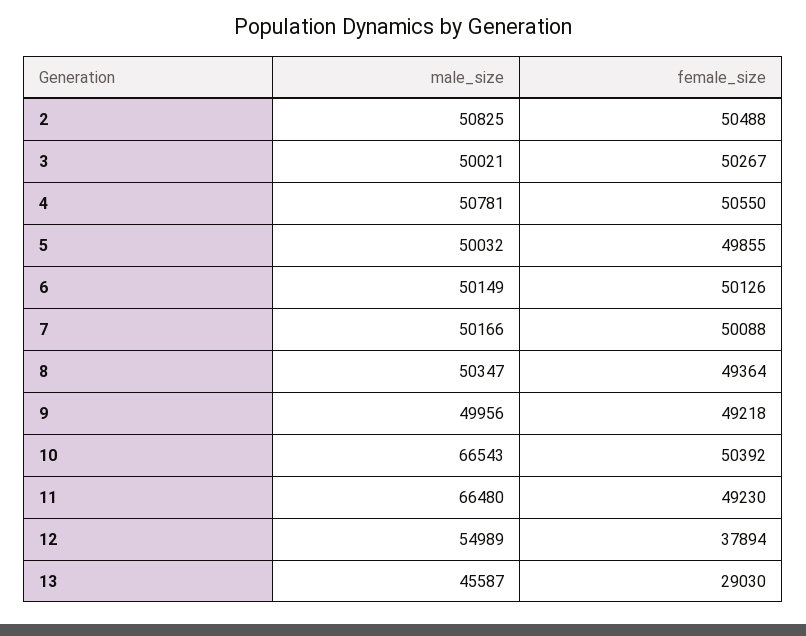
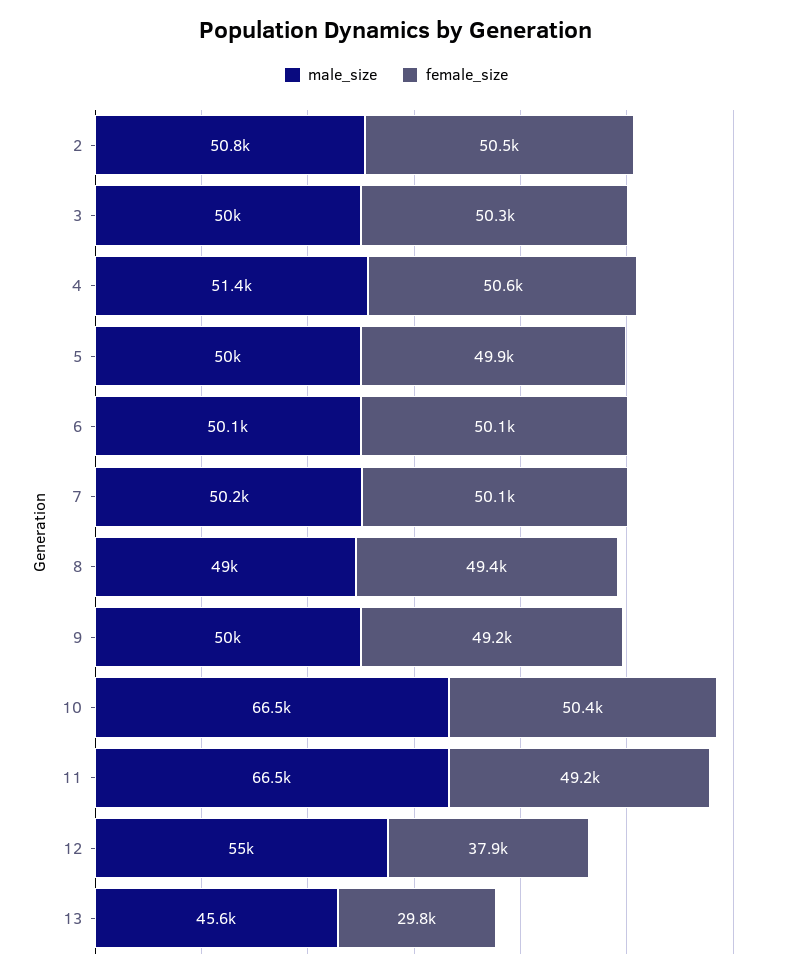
  {
    "male_size": {
      "2": 50825,
      "3": 50021,
-     "4": 50781,
+     "4": 51400,
      "5": 50032,
      "6": 50149,
      "7": 50166,
-     "8": 50347,
+     "8": 49000,
      "9": 49956,
      "10": 66543,
      "11": 66480,
      "12": 54989,
      "13": 45587
    },
    "female_size": {
      "2": 50488,
      "3": 50267,
      "4": 50550,
      "5": 49855,
      "6": 50126,
      "7": 50088,
      "8": 49364,
      "9": 49218,
      "10": 50392,
      "11": 49230,
      "12": 37894,
-     "13": 29030
+     "13": 29800
    }
  }

